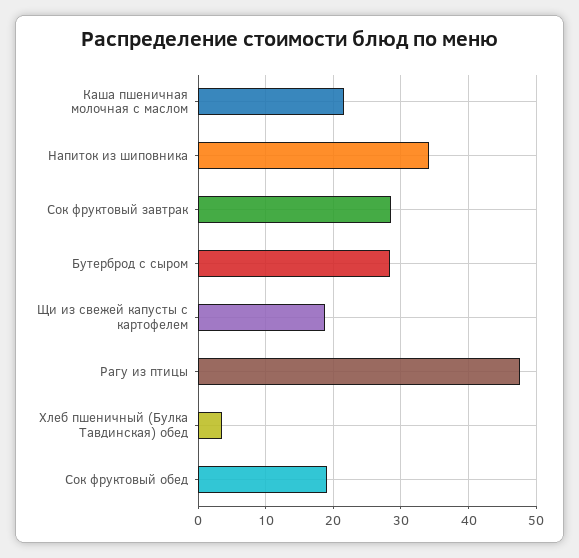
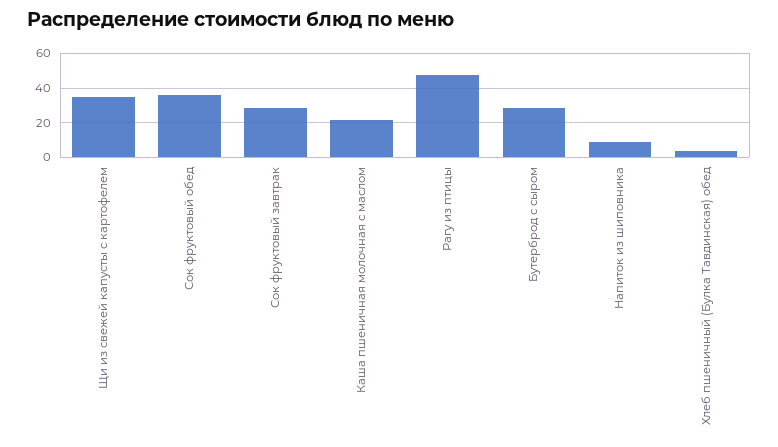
  {
    "Каша пшеничная молочная с маслом": 22,
-   "Напиток из шиповника": 34,
+   "Напиток из шиповника": 10,
    "Сок фруктовый завтрак": 29,
    "Бутерброд с сыром": 28,
-   "Щи из свежей капусты с картофелем": 19,
+   "Щи из свежей капусты с картофелем": 35,
    "Рагу из птицы": 48,
    "Хлеб пшеничный (Булка Тавдинская) обед": 4,
-   "Сок фруктовый обед": 19
+   "Сок фруктовый обед": 35
  }

